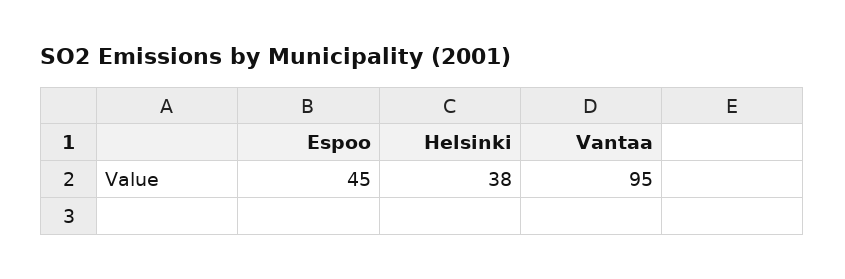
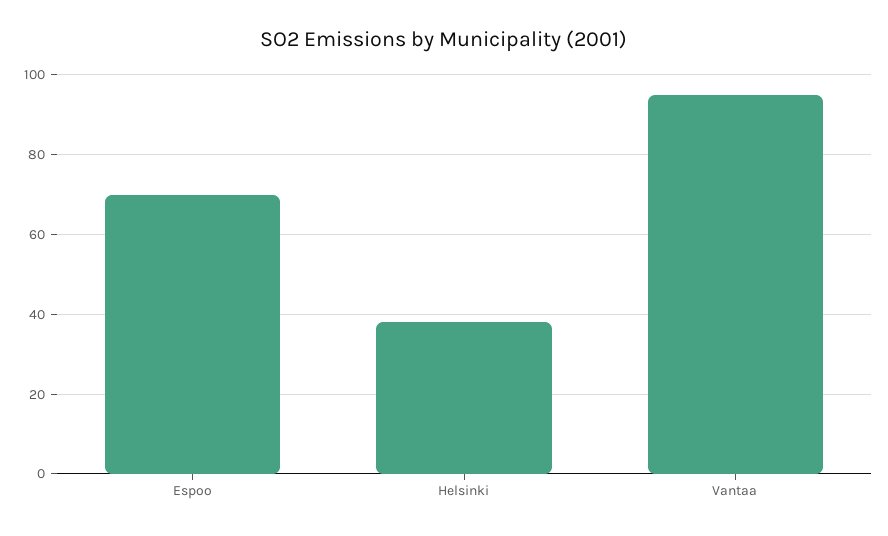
  {
-   "Espoo": 45,
+   "Espoo": 70,
    "Helsinki": 38,
    "Vantaa": 95
  }

